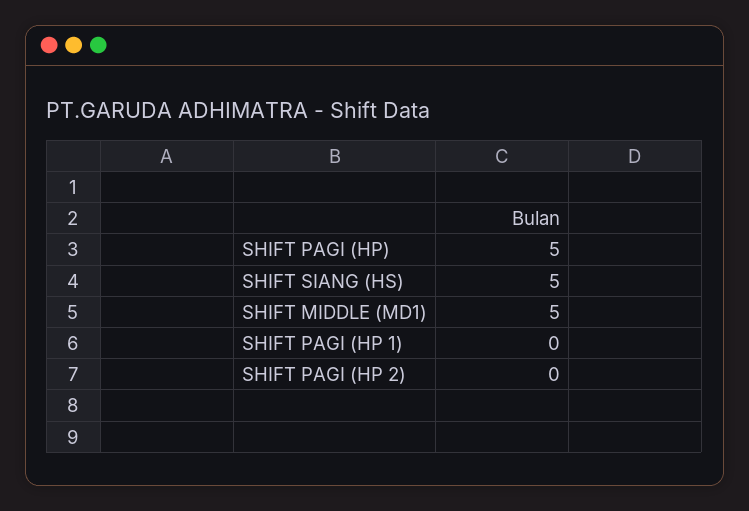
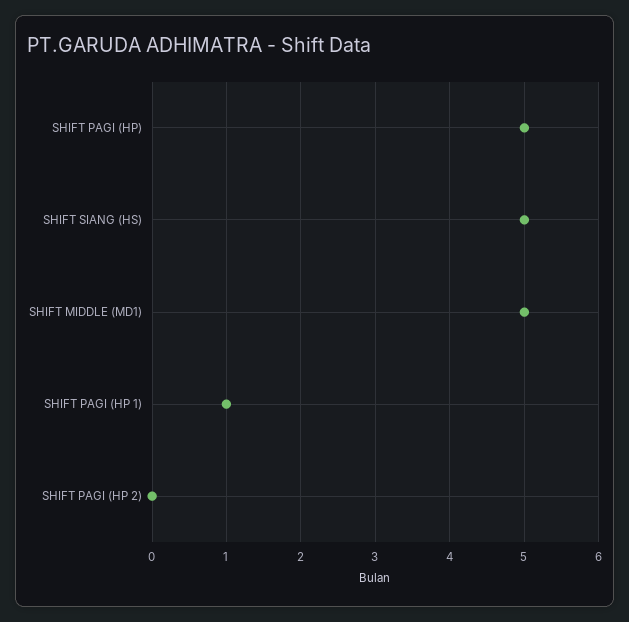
  {
    "SHIFT PAGI (HP)": 5,
    "SHIFT SIANG (HS)": 5,
    "SHIFT MIDDLE (MD1)": 5,
-   "SHIFT PAGI (HP 1)": 0,
+   "SHIFT PAGI (HP 1)": 1,
    "SHIFT PAGI (HP 2)": 0
  }

